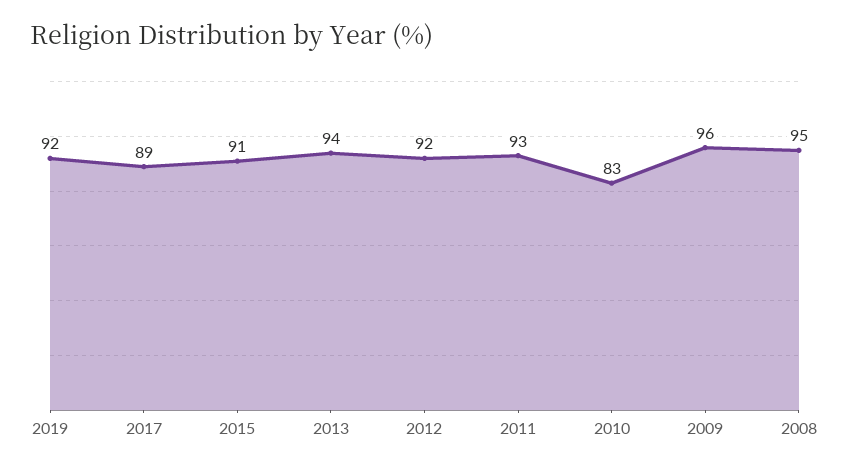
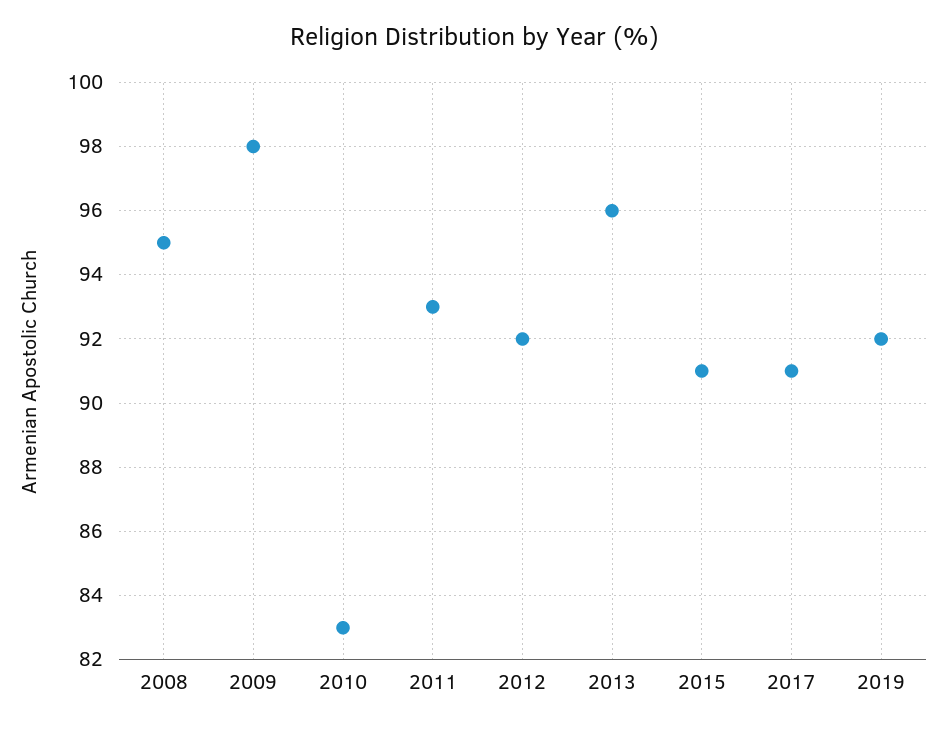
  {
    "2019": 92,
-   "2017": 89,
+   "2017": 91,
    "2015": 91,
-   "2013": 94,
+   "2013": 96,
    "2012": 92,
    "2011": 93,
    "2010": 83,
-   "2009": 96,
+   "2009": 98,
    "2008": 95
  }

